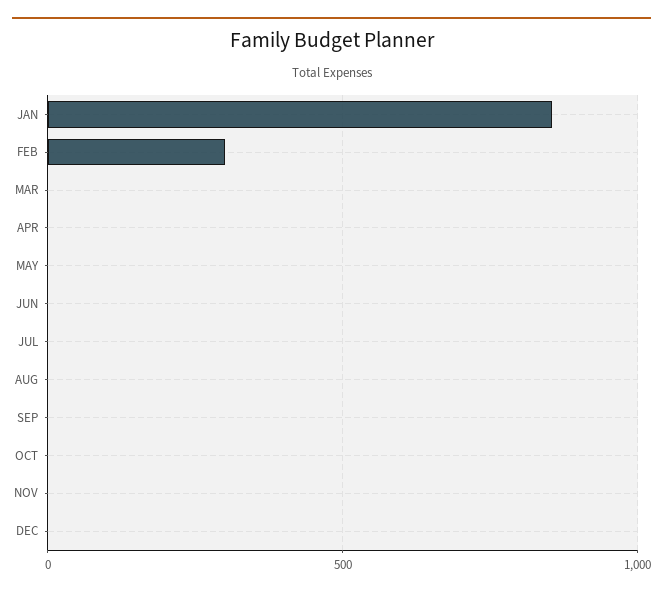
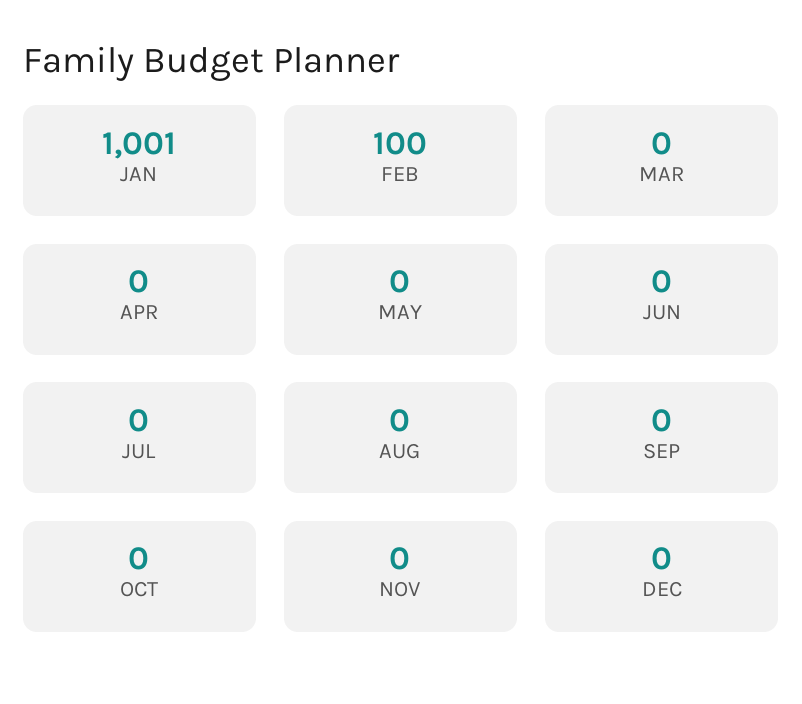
  {
-   "JAN": 850,
+   "JAN": 1001,
-   "FEB": 300,
+   "FEB": 100,
    "MAR": 0,
    "APR": 0,
    "MAY": 0,
    "JUN": 0,
    "JUL": 0,
    "AUG": 0,
    "SEP": 0,
    "OCT": 0,
    "NOV": 0,
    "DEC": 0
  }

